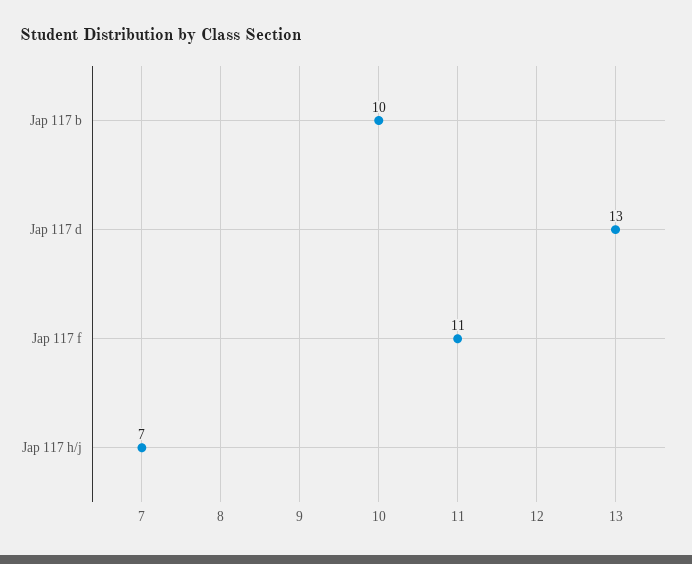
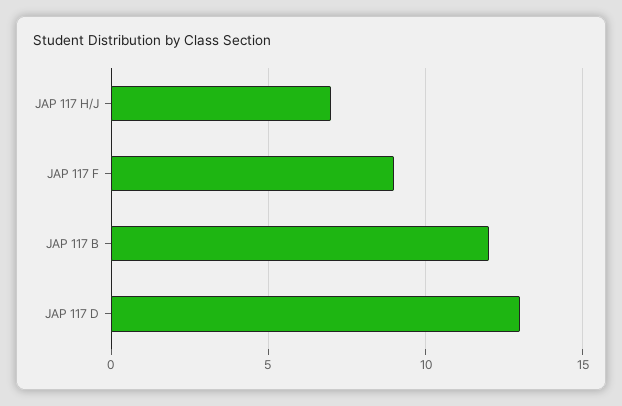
  {
-   "Jap 117 b": 10,
+   "Jap 117 b": 12,
    "Jap 117 d": 13,
-   "Jap 117 f": 11,
+   "Jap 117 f": 9,
    "Jap 117 h/j": 7
  }

